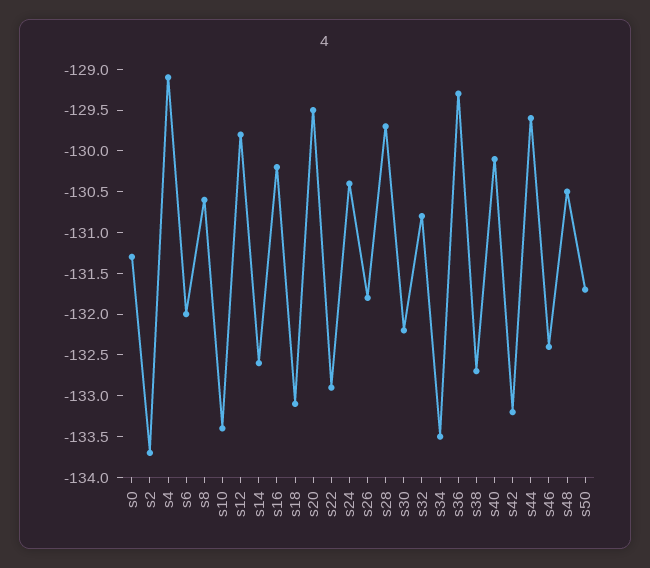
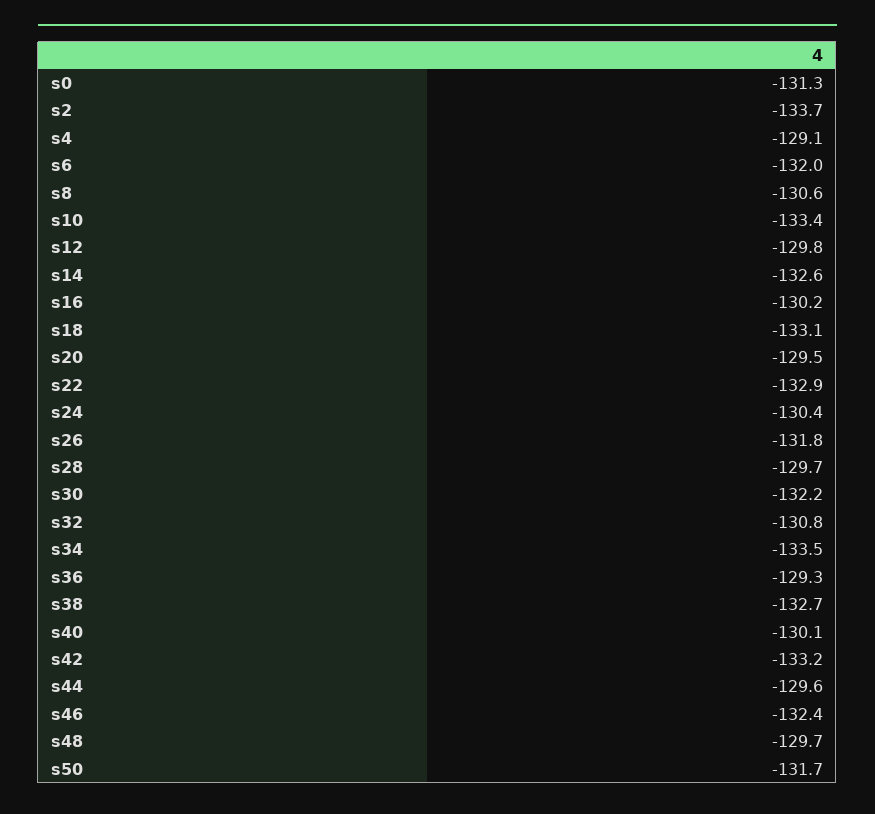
  {
    "s0": -131.3,
    "s2": -133.7,
    "s4": -129.1,
    "s6": -132,
    "s8": -130.6,
    "s10": -133.4,
    "s12": -129.8,
    "s14": -132.6,
    "s16": -130.2,
    "s18": -133.1,
    "s20": -129.5,
    "s22": -132.9,
    "s24": -130.4,
    "s26": -131.8,
    "s28": -129.7,
    "s30": -132.2,
    "s32": -130.8,
    "s34": -133.5,
    "s36": -129.3,
    "s38": -132.7,
    "s40": -130.1,
    "s42": -133.2,
    "s44": -129.6,
    "s46": -132.4,
-   "s48": -130.5,
+   "s48": -129.7,
    "s50": -131.7
  }

